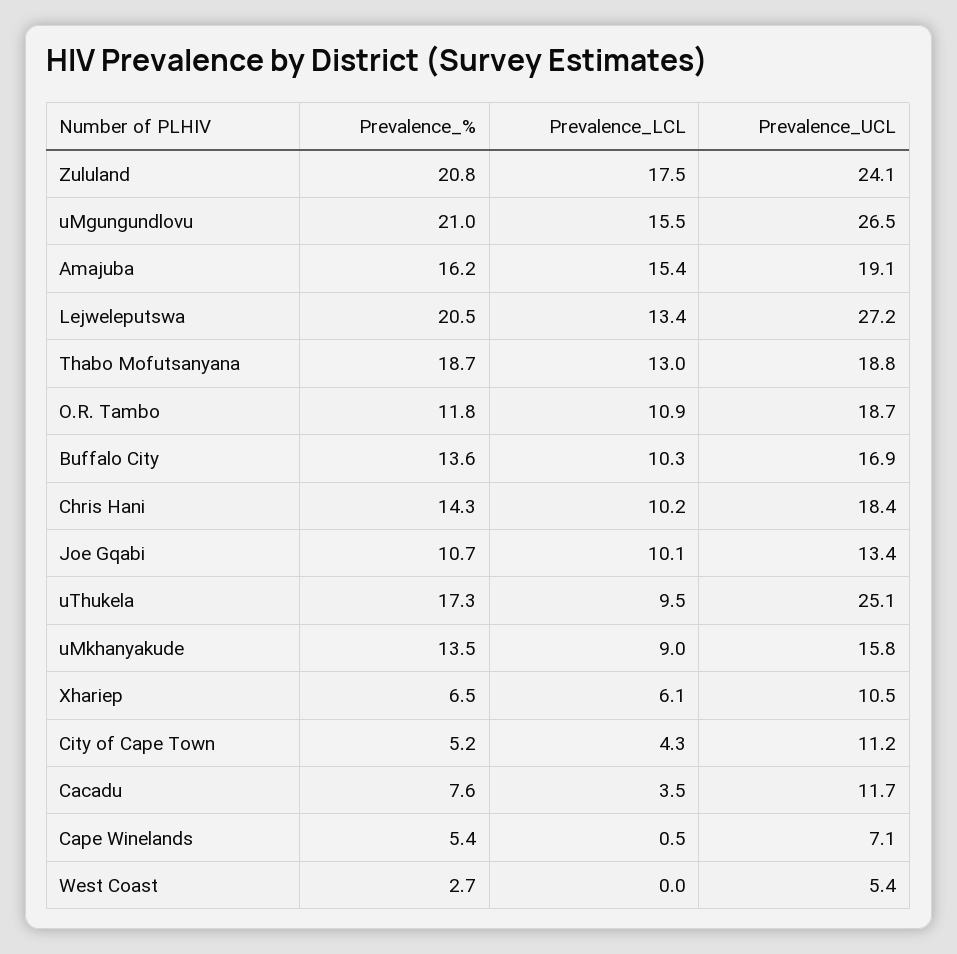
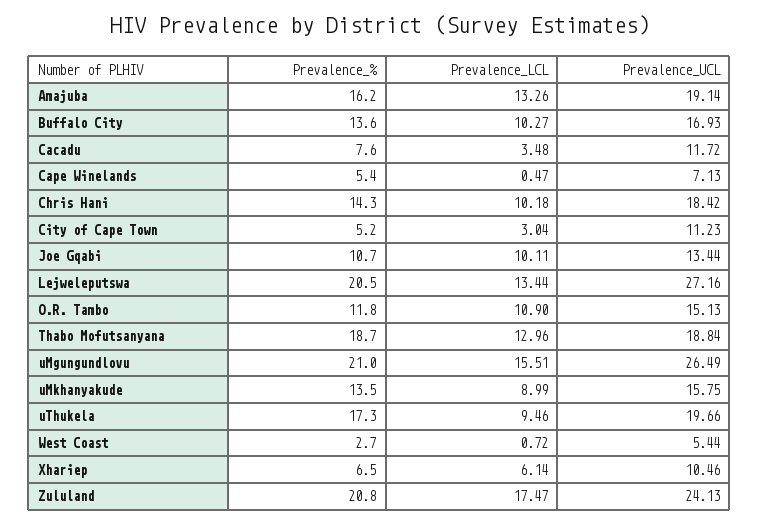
  {
    "Prevalence_%": {
      "Zululand": 20.8,
      "uMgungundlovu": 21,
      "Amajuba": 16.2,
      "Lejweleputswa": 20.5,
      "Thabo Mofutsanyana": 18.7,
      "O.R. Tambo": 11.8,
      "Buffalo City": 13.6,
      "Chris Hani": 14.3,
      "Joe Gqabi": 10.7,
      "uThukela": 17.3,
      "uMkhanyakude": 13.5,
      "Xhariep": 6.5,
      "City of Cape Town": 5.2,
      "Cacadu": 7.6,
      "Cape Winelands": 5.4,
      "West Coast": 2.7
    },
    "Prevalence_LCL": {
      "Zululand": 17.47,
      "uMgungundlovu": 15.51,
-     "Amajuba": 15.4,
+     "Amajuba": 13.26,
      "Lejweleputswa": 13.44,
      "Thabo Mofutsanyana": 12.96,
      "O.R. Tambo": 10.9,
      "Buffalo City": 10.27,
      "Chris Hani": 10.18,
      "Joe Gqabi": 10.11,
      "uThukela": 9.46,
      "uMkhanyakude": 8.99,
      "Xhariep": 6.14,
-     "City of Cape Town": 4.3,
+     "City of Cape Town": 3.04,
      "Cacadu": 3.48,
      "Cape Winelands": 0.47,
-     "West Coast": 0
+     "West Coast": 0.72
    },
    "Prevalence_UCL": {
      "Zululand": 24.13,
      "uMgungundlovu": 26.49,
      "Amajuba": 19.14,
      "Lejweleputswa": 27.16,
      "Thabo Mofutsanyana": 18.84,
-     "O.R. Tambo": 18.7,
+     "O.R. Tambo": 15.13,
      "Buffalo City": 16.93,
      "Chris Hani": 18.42,
      "Joe Gqabi": 13.44,
-     "uThukela": 25.1,
+     "uThukela": 19.66,
      "uMkhanyakude": 15.75,
      "Xhariep": 10.46,
      "City of Cape Town": 11.23,
      "Cacadu": 11.72,
      "Cape Winelands": 7.13,
      "West Coast": 5.44
    }
  }

